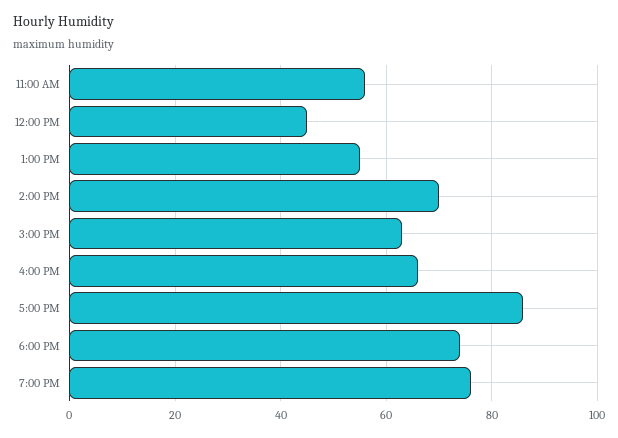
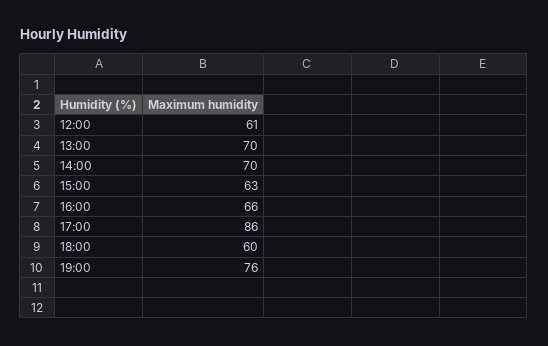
  {
-   "11:00 AM": 55,
-   "12:00 PM": 45,
+   "12:00 PM": 61,
-   "1:00 PM": 55,
+   "1:00 PM": 70,
    "2:00 PM": 70,
    "3:00 PM": 63,
    "4:00 PM": 66,
    "5:00 PM": 86,
-   "6:00 PM": 75,
+   "6:00 PM": 60,
    "7:00 PM": 76
  }

